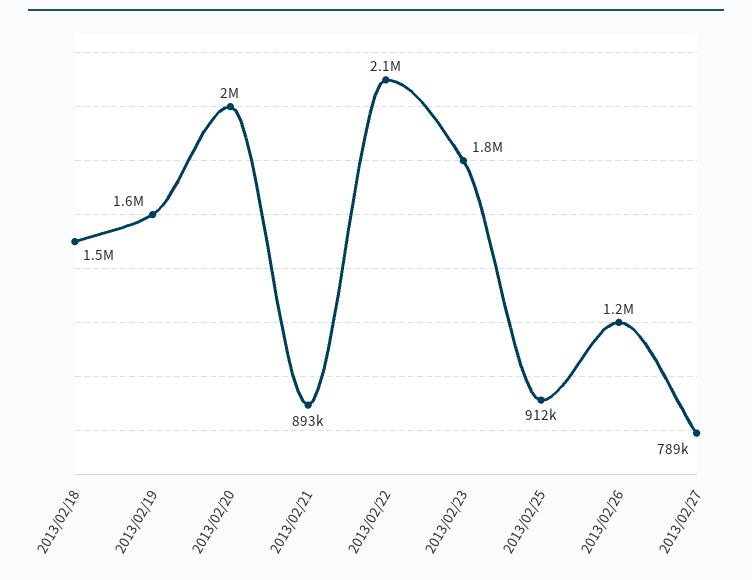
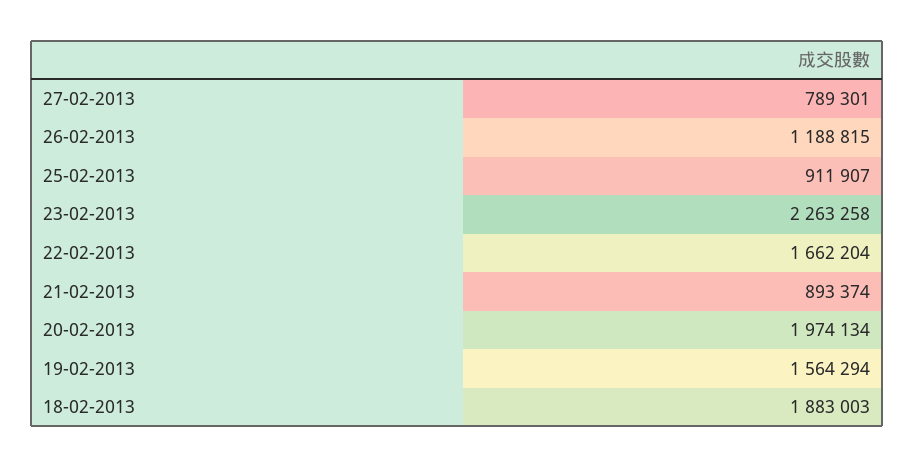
  {
-   "2013/02/18": 1500000,
+   "2013/02/18": 1883003,
    "2013/02/19": 1564294,
    "2013/02/20": 1974134,
    "2013/02/21": 893374,
-   "2013/02/22": 2100000,
+   "2013/02/22": 1662204,
-   "2013/02/23": 1800000,
+   "2013/02/23": 2263258,
    "2013/02/25": 911907,
    "2013/02/26": 1188815,
    "2013/02/27": 789301
  }

